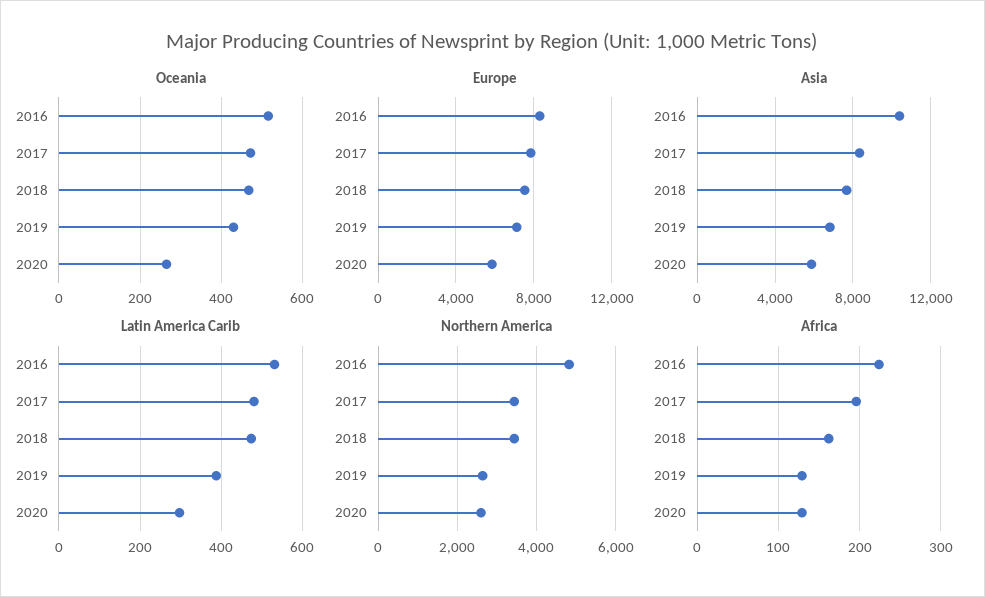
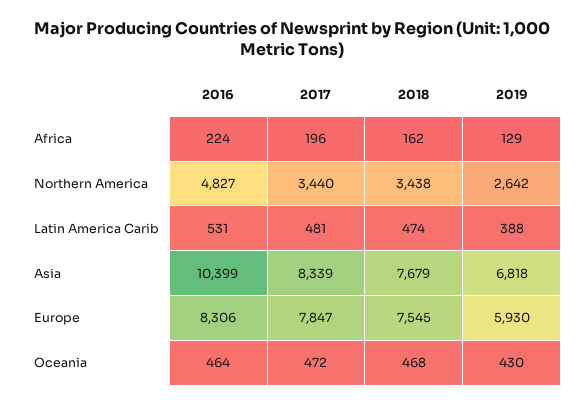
  {
    "Oceania": {
-     "2016": 520,
+     "2016": 464,
      "2017": 472,
      "2018": 468,
-     "2019": 430,
+     "2019": 430
-     "2020": 260
    },
    "Europe": {
      "2016": 8306,
      "2017": 7847,
      "2018": 7545,
-     "2019": 7000,
+     "2019": 5930
-     "2020": 6000
    },
    "Asia": {
      "2016": 10399,
      "2017": 8339,
      "2018": 7679,
-     "2019": 6818,
+     "2019": 6818
-     "2020": 6000
    },
    "Latin America Carib": {
      "2016": 531,
      "2017": 481,
      "2018": 474,
-     "2019": 388,
+     "2019": 388
-     "2020": 300
    },
    "Northern America": {
      "2016": 4827,
      "2017": 3440,
      "2018": 3438,
-     "2019": 2642,
+     "2019": 2642
-     "2020": 2600
    },
    "Africa": {
      "2016": 224,
      "2017": 196,
      "2018": 162,
-     "2019": 129,
+     "2019": 129
-     "2020": 130
    }
  }

